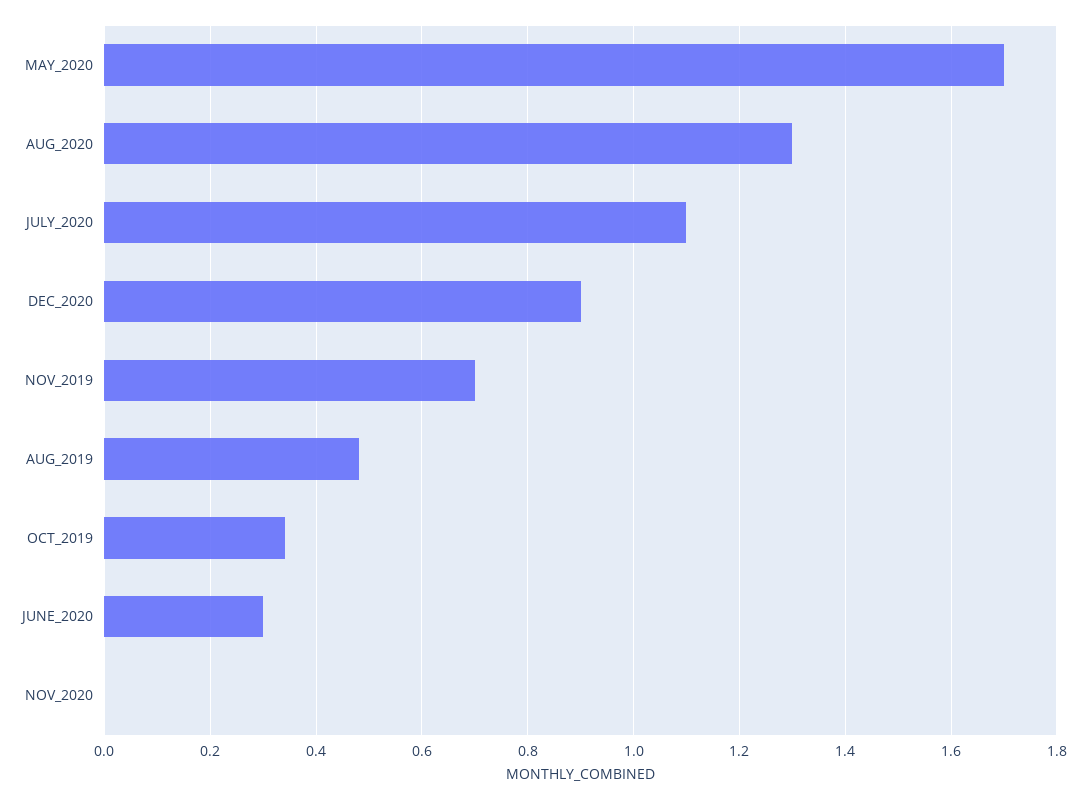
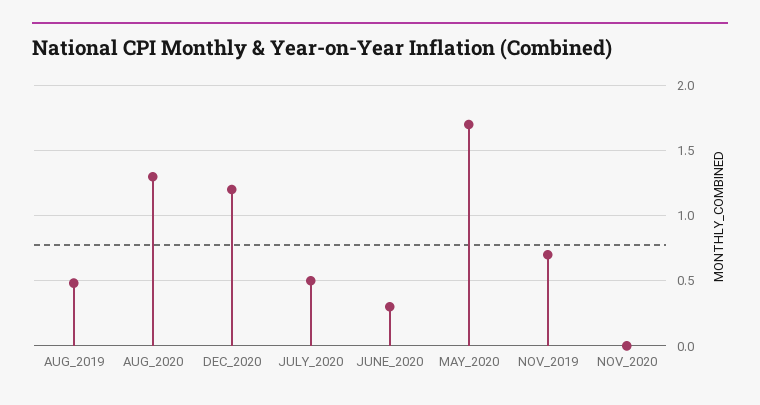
  {
    "MAY_2020": 1.7,
    "AUG_2020": 1.3,
-   "JULY_2020": 1.1,
+   "JULY_2020": 0.5,
-   "DEC_2020": 0.9,
+   "DEC_2020": 1.2,
    "NOV_2019": 0.7,
    "AUG_2019": 0.48,
-   "OCT_2019": 0.34,
    "JUNE_2020": 0.3,
    "NOV_2020": 0
  }

